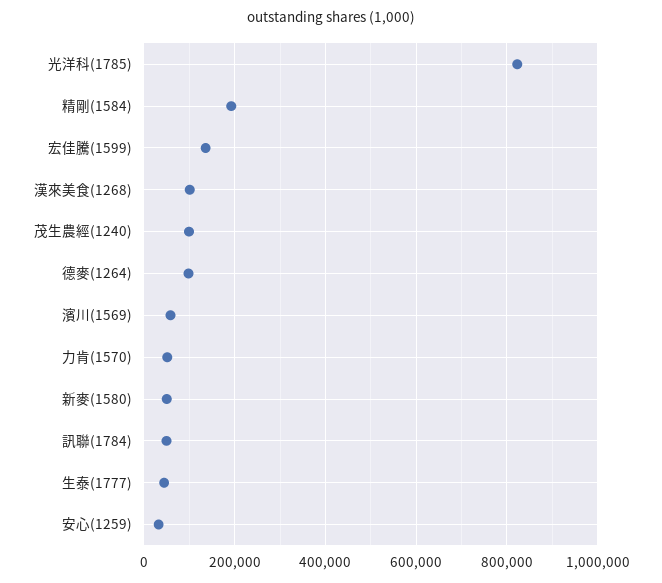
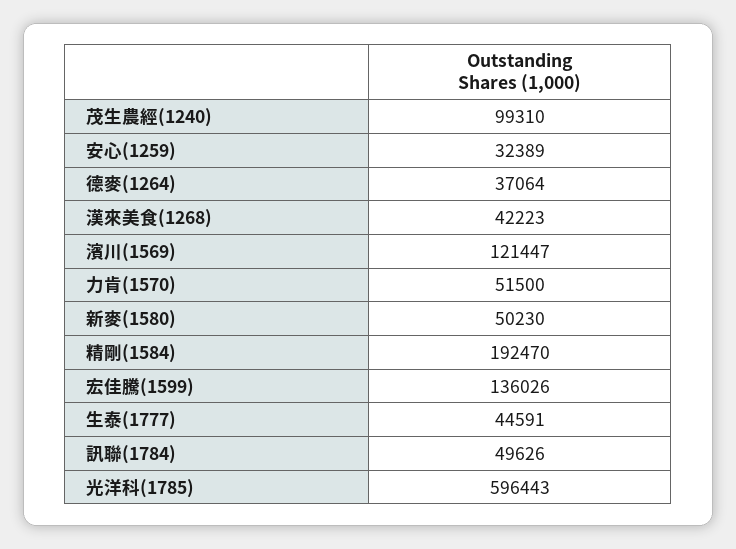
  {
-   "光洋科(1785)": 820000,
+   "光洋科(1785)": 596443,
    "精剛(1584)": 192470,
    "宏佳騰(1599)": 136026,
-   "漢來美食(1268)": 100000,
+   "漢來美食(1268)": 42223,
    "茂生農經(1240)": 99310,
-   "德麥(1264)": 100000,
+   "德麥(1264)": 37064,
-   "濱川(1569)": 60000,
+   "濱川(1569)": 121447,
    "力肯(1570)": 51500,
    "新麥(1580)": 50230,
    "訊聯(1784)": 49626,
    "生泰(1777)": 44591,
    "安心(1259)": 32389
  }

